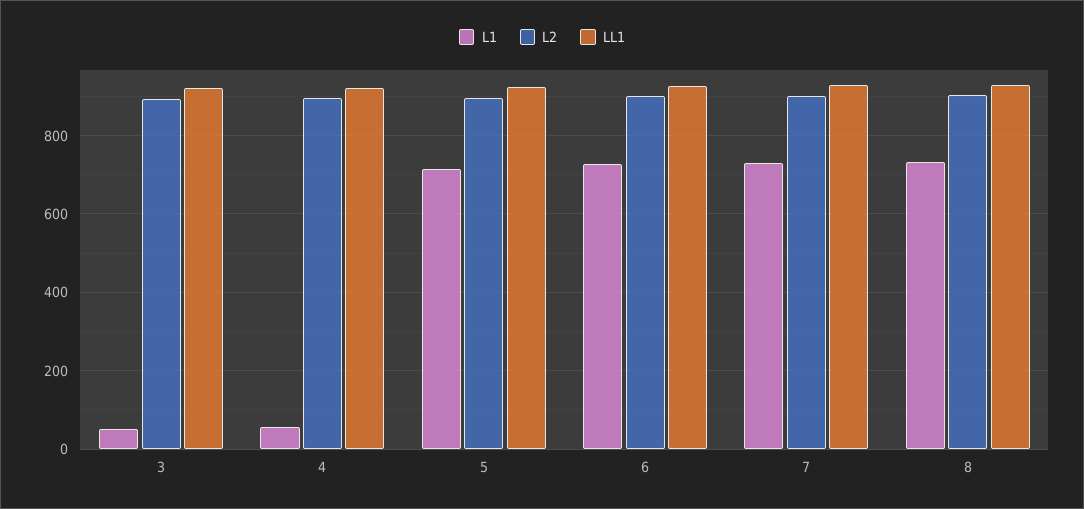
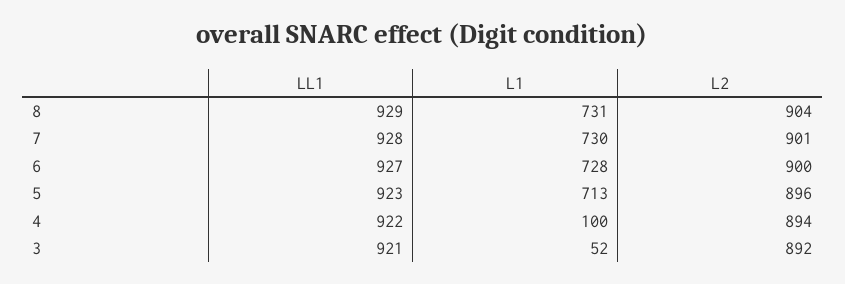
  {
    "L1": {
      "3": 52,
-     "4": 60,
+     "4": 100,
      "5": 713,
      "6": 728,
      "7": 730,
      "8": 731
    },
    "L2": {
      "3": 892,
      "4": 894,
      "5": 896,
      "6": 900,
      "7": 901,
      "8": 904
    },
    "LL1": {
      "3": 921,
      "4": 922,
      "5": 923,
      "6": 927,
      "7": 928,
      "8": 929
    }
  }

